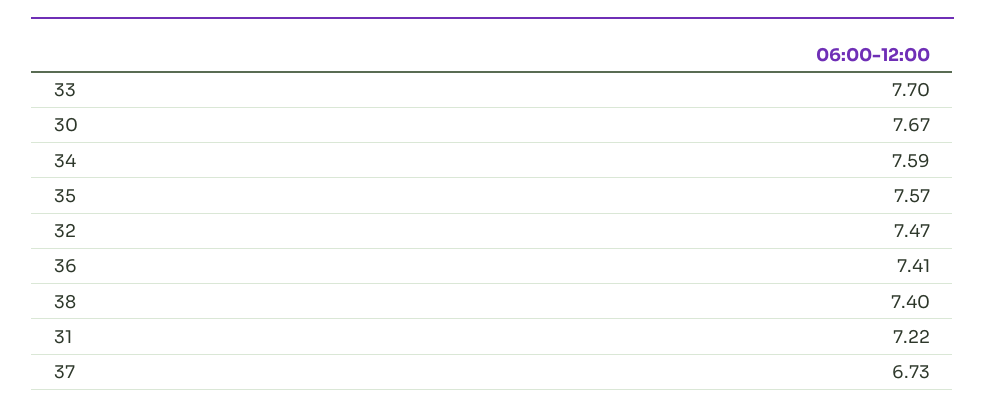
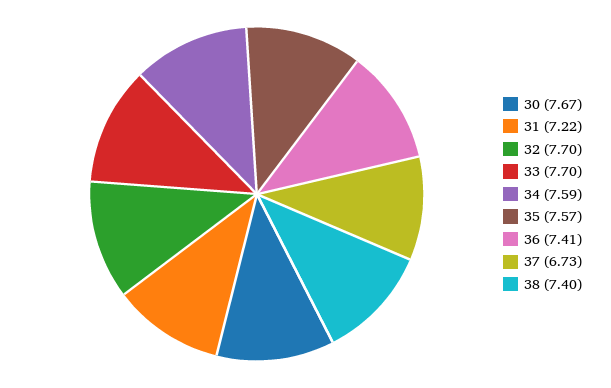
  {
    "33": 7.7,
    "30": 7.67,
    "34": 7.59,
    "35": 7.57,
-   "32": 7.47,
+   "32": 7.7,
    "36": 7.41,
    "38": 7.4,
    "31": 7.22,
    "37": 6.73
  }

